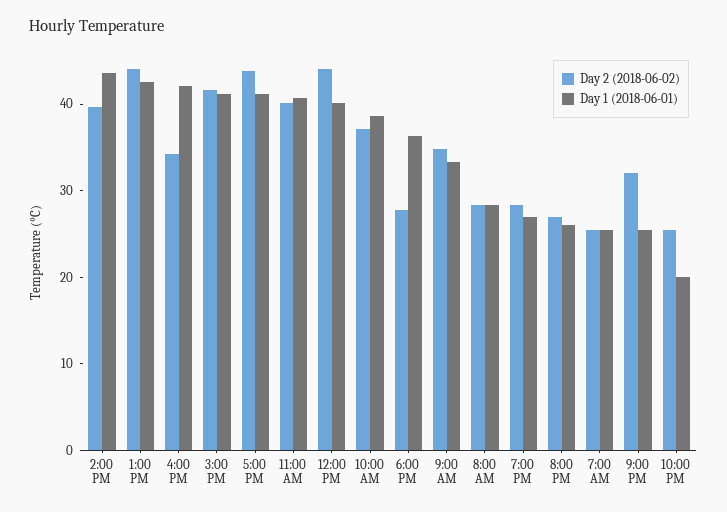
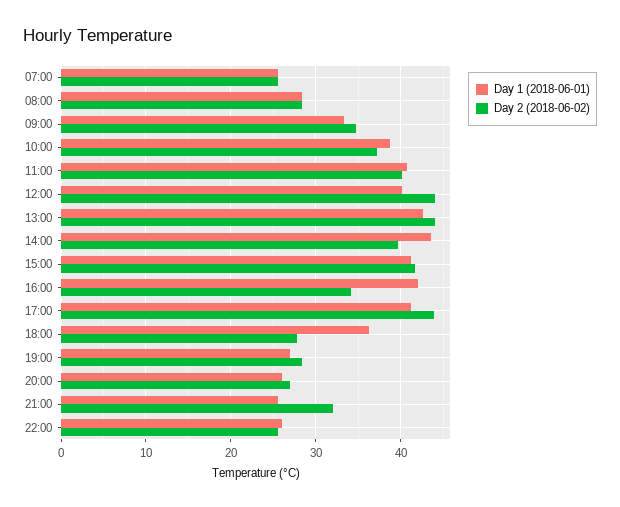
  {
    "Day 2 (2018-06-02)": {
      "2:00 PM": 40,
      "1:00 PM": 44,
      "4:00 PM": 34,
      "3:00 PM": 42,
      "5:00 PM": 44,
      "11:00 AM": 40,
      "12:00 PM": 44,
      "10:00 AM": 37,
      "6:00 PM": 28,
      "9:00 AM": 35,
      "8:00 AM": 28,
      "7:00 PM": 28,
      "8:00 PM": 27,
      "7:00 AM": 26,
      "9:00 PM": 32,
      "10:00 PM": 26
    },
    "Day 1 (2018-06-01)": {
      "2:00 PM": 44,
      "1:00 PM": 43,
      "4:00 PM": 42,
      "3:00 PM": 41,
      "5:00 PM": 41,
      "11:00 AM": 41,
      "12:00 PM": 40,
      "10:00 AM": 39,
      "6:00 PM": 36,
      "9:00 AM": 33,
      "8:00 AM": 28,
      "7:00 PM": 27,
      "8:00 PM": 26,
      "7:00 AM": 26,
      "9:00 PM": 26,
-     "10:00 PM": 20
+     "10:00 PM": 26
    }
  }

